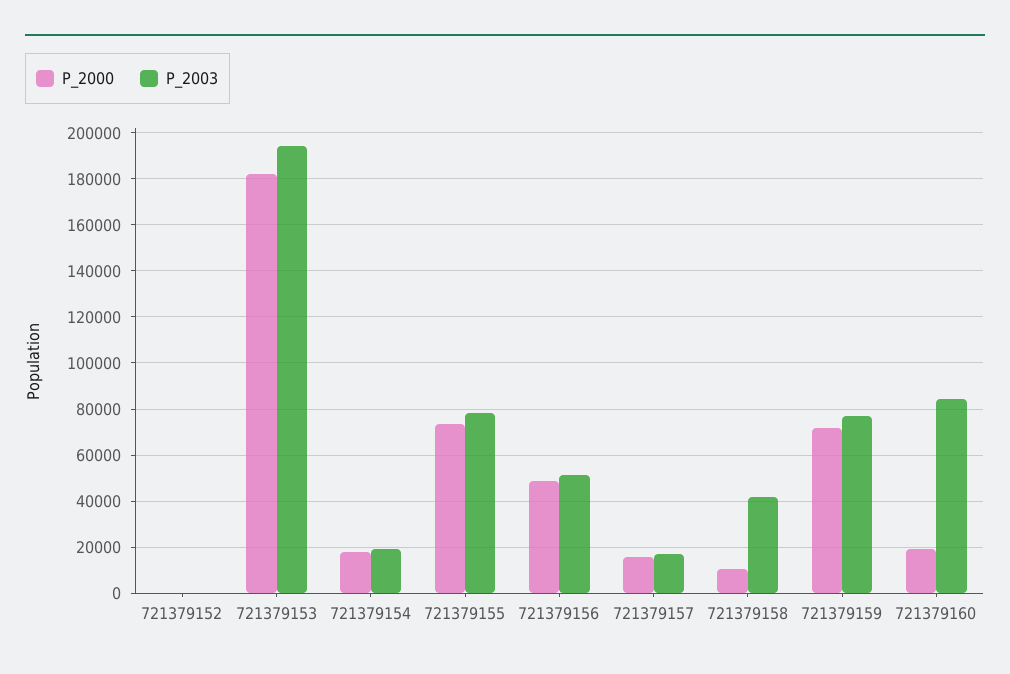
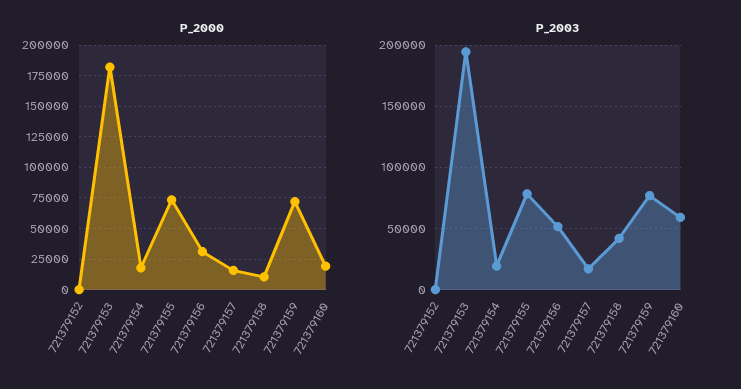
  {
    "P_2000": {
      "721379152": 0,
      "721379153": 180000,
      "721379154": 20000,
      "721379155": 75000,
-     "721379156": 50000,
+     "721379156": 30000,
      "721379157": 15000,
      "721379158": 10000,
      "721379159": 70000,
      "721379160": 20000
    },
    "P_2003": {
      "721379152": 0,
      "721379153": 195000,
      "721379154": 20000,
      "721379155": 80000,
      "721379156": 50000,
      "721379157": 15000,
      "721379158": 40000,
      "721379159": 75000,
-     "721379160": 85000
+     "721379160": 60000
    }
  }

